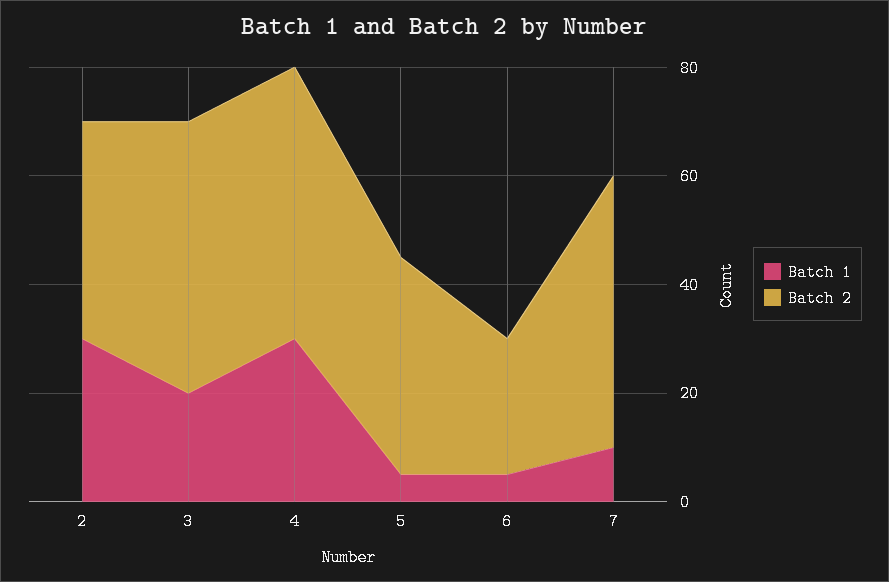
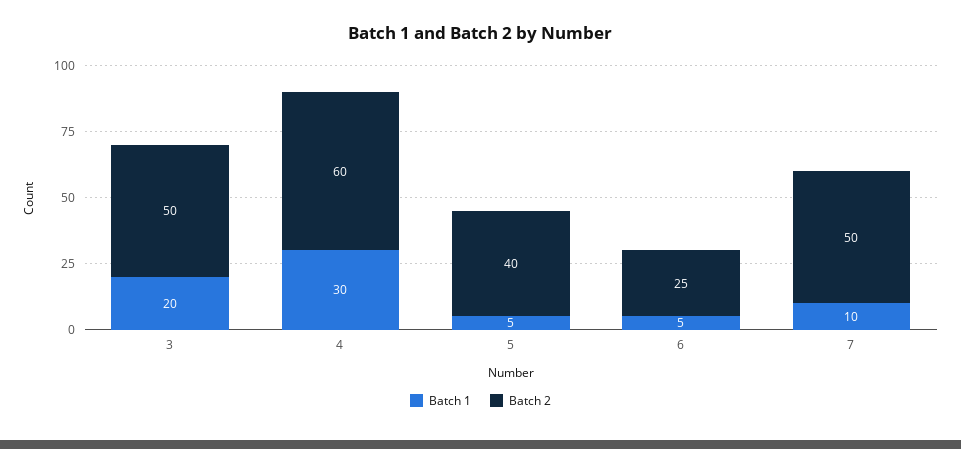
  {
    "Batch 1": {
-     "2": 30,
      "3": 20,
      "4": 30,
      "5": 5,
      "6": 5,
      "7": 10
    },
    "Batch 2": {
-     "2": 40,
      "3": 50,
-     "4": 50,
+     "4": 60,
      "5": 40,
      "6": 25,
      "7": 50
    }
  }

